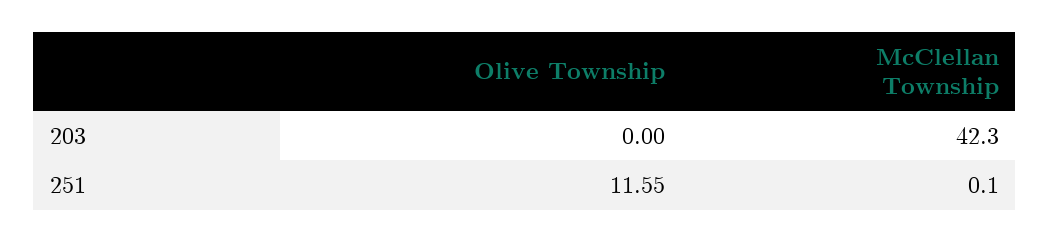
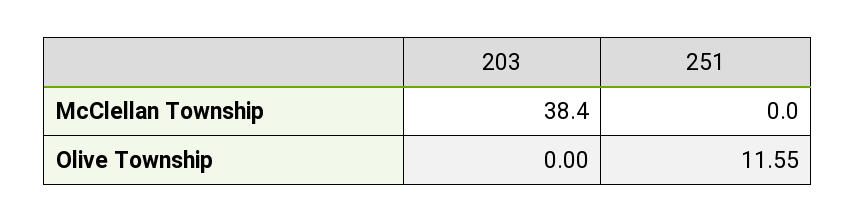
  {
    "Olive Township": {
      "203": 0,
      "251": 11.55
    },
    "McClellan Township": {
-     "203": 42.3,
+     "203": 38.4,
-     "251": 0.1
+     "251": 0
    }
  }

